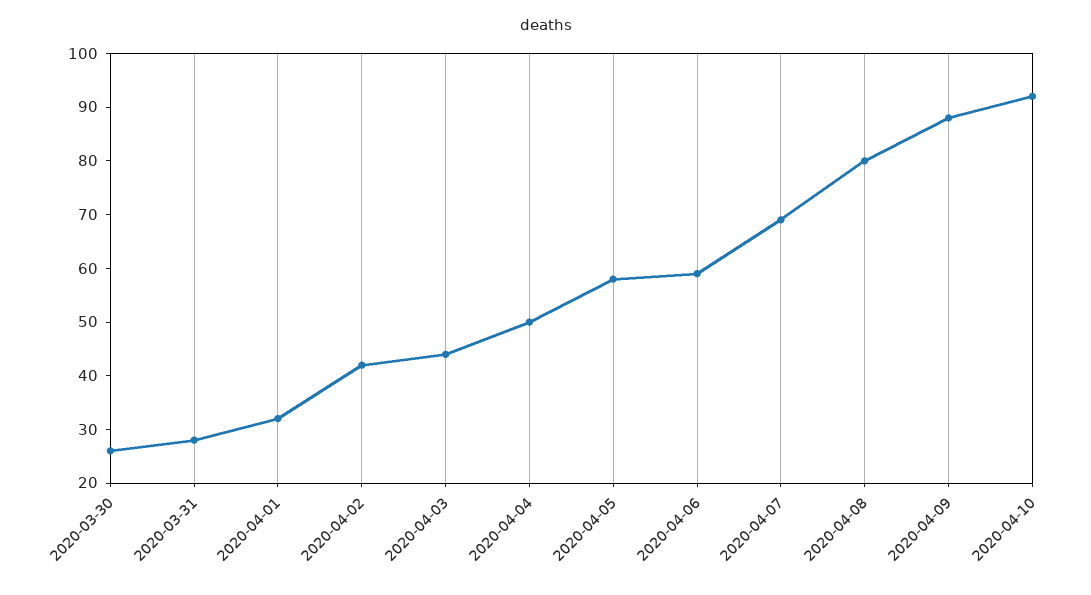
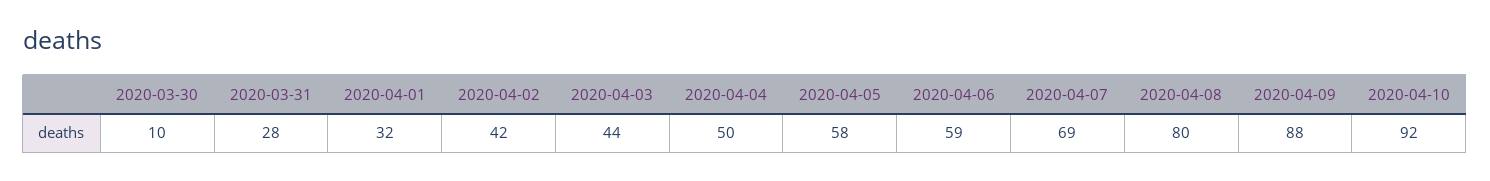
  {
-   "2020-03-30": 25,
+   "2020-03-30": 10,
    "2020-03-31": 28,
    "2020-04-01": 32,
    "2020-04-02": 42,
    "2020-04-03": 44,
    "2020-04-04": 50,
    "2020-04-05": 58,
    "2020-04-06": 59,
    "2020-04-07": 69,
    "2020-04-08": 80,
    "2020-04-09": 88,
    "2020-04-10": 92
  }

